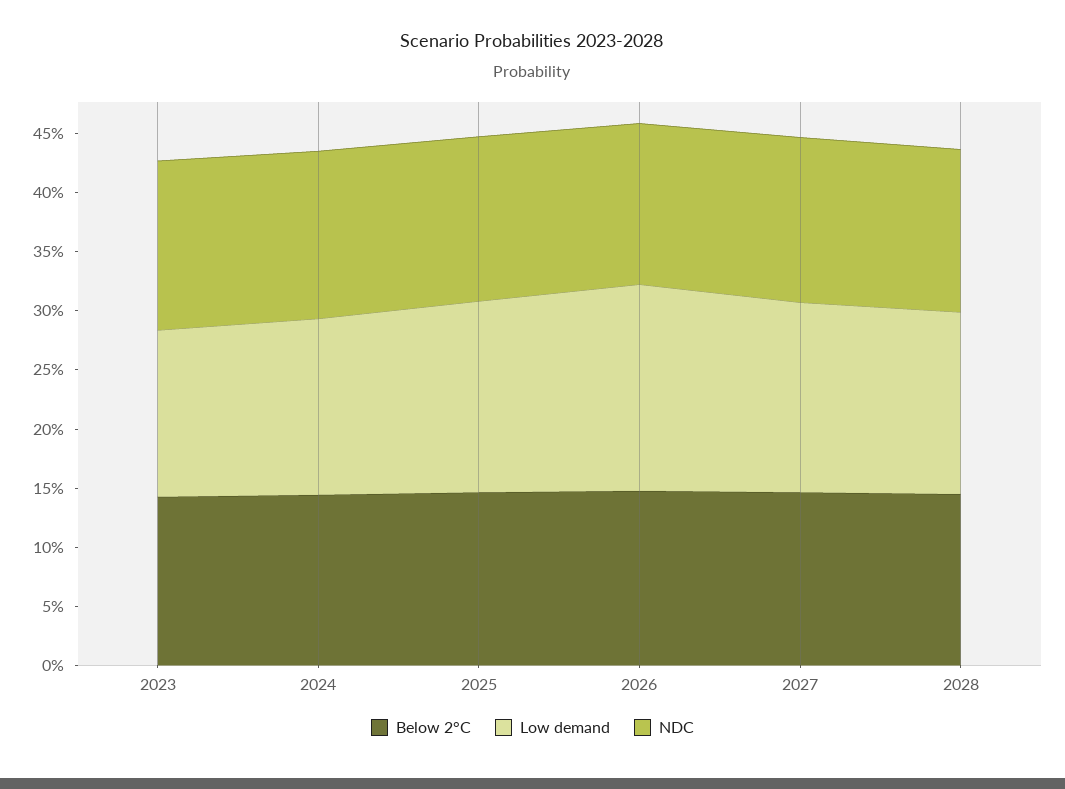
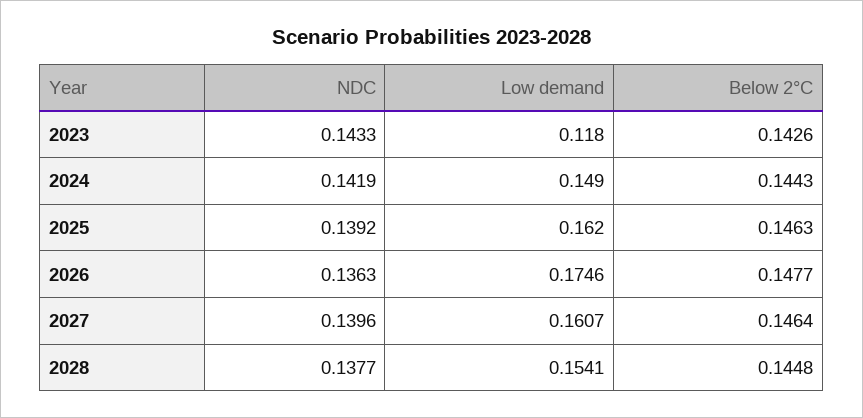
  {
    "Below 2°C": {
      "2023": 0.1426,
      "2024": 0.1443,
      "2025": 0.1463,
      "2026": 0.1477,
      "2027": 0.1464,
      "2028": 0.1448
    },
    "Low demand": {
-     "2023": 0.14,
+     "2023": 0.118,
      "2024": 0.149,
      "2025": 0.162,
      "2026": 0.1746,
      "2027": 0.1607,
      "2028": 0.1541
    },
    "NDC": {
      "2023": 0.1433,
      "2024": 0.1419,
      "2025": 0.1392,
      "2026": 0.1363,
      "2027": 0.1396,
      "2028": 0.1377
    }
  }

